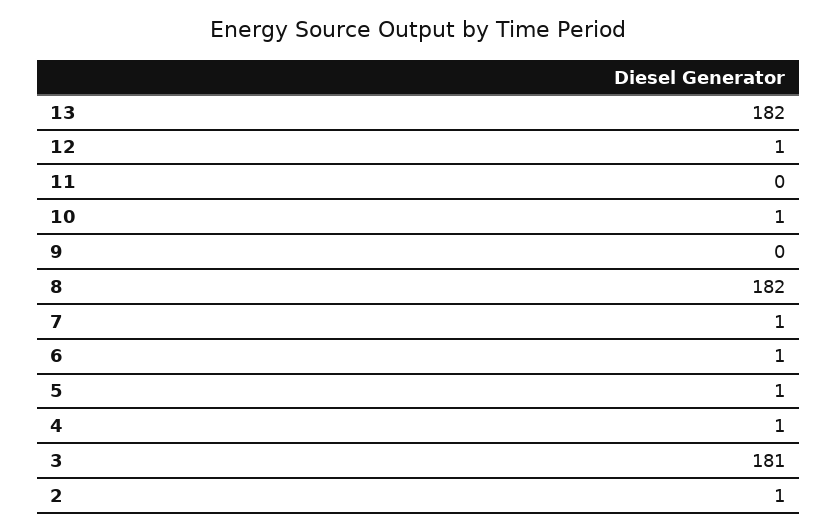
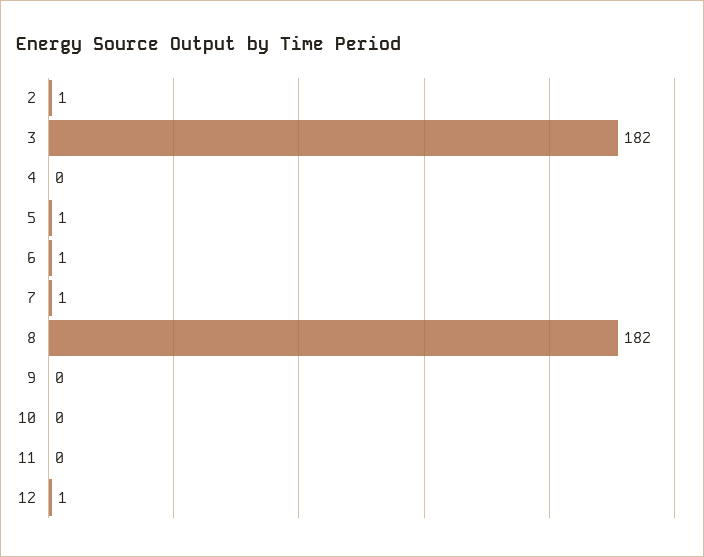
  {
-   "13": 182,
    "12": 1,
    "11": 0,
-   "10": 1,
+   "10": 0,
    "9": 0,
    "8": 182,
    "7": 1,
    "6": 1,
    "5": 1,
-   "4": 1,
+   "4": 0,
-   "3": 181,
+   "3": 182,
    "2": 1
  }

